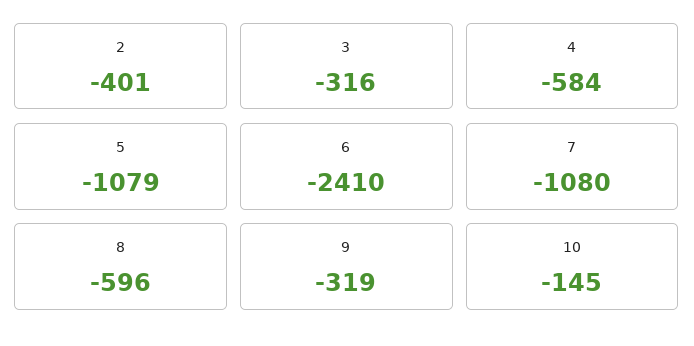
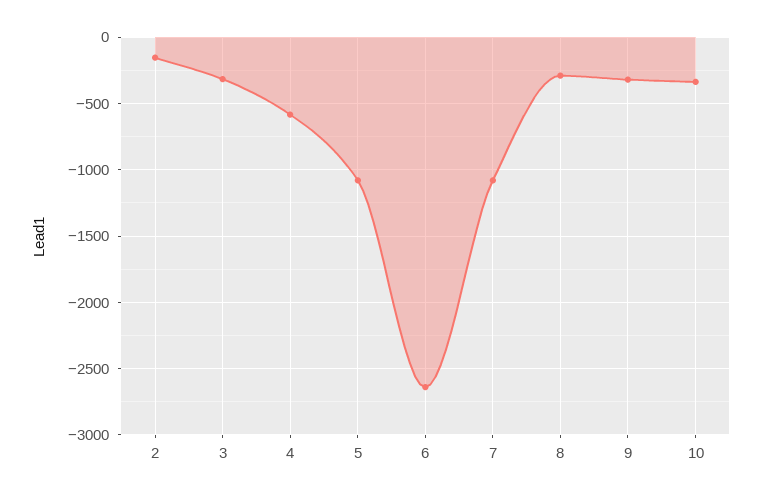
  {
-   "2": -401,
+   "2": -150,
    "3": -316,
    "4": -584,
    "5": -1079,
-   "6": -2410,
+   "6": -2650,
    "7": -1080,
-   "8": -596,
+   "8": -300,
    "9": -319,
-   "10": -145
+   "10": -350
  }

